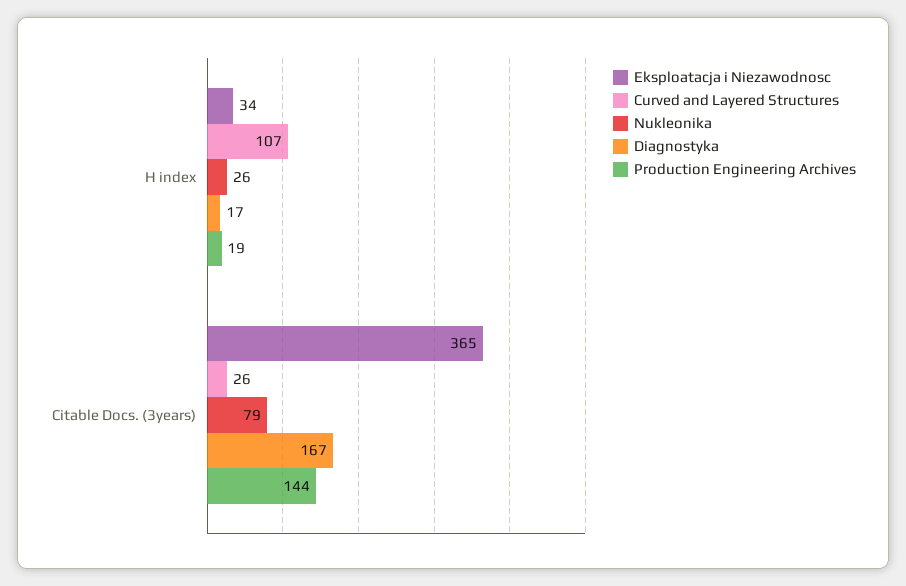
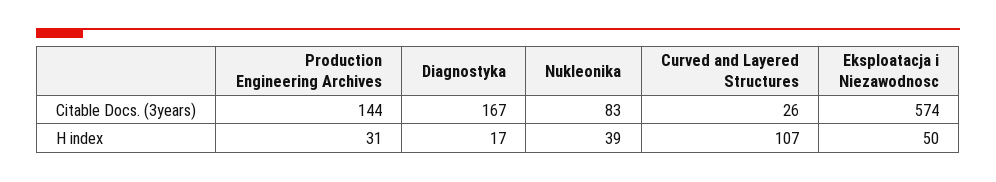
  {
    "Eksploatacja i Niezawodnosc": {
-     "H index": 34,
+     "H index": 50,
-     "Citable Docs. (3years)": 365
+     "Citable Docs. (3years)": 574
    },
    "Curved and Layered Structures": {
      "H index": 107,
      "Citable Docs. (3years)": 26
    },
    "Nukleonika": {
-     "H index": 26,
+     "H index": 39,
-     "Citable Docs. (3years)": 79
+     "Citable Docs. (3years)": 83
    },
    "Diagnostyka": {
      "H index": 17,
      "Citable Docs. (3years)": 167
    },
    "Production Engineering Archives": {
-     "H index": 19,
+     "H index": 31,
      "Citable Docs. (3years)": 144
    }
  }

